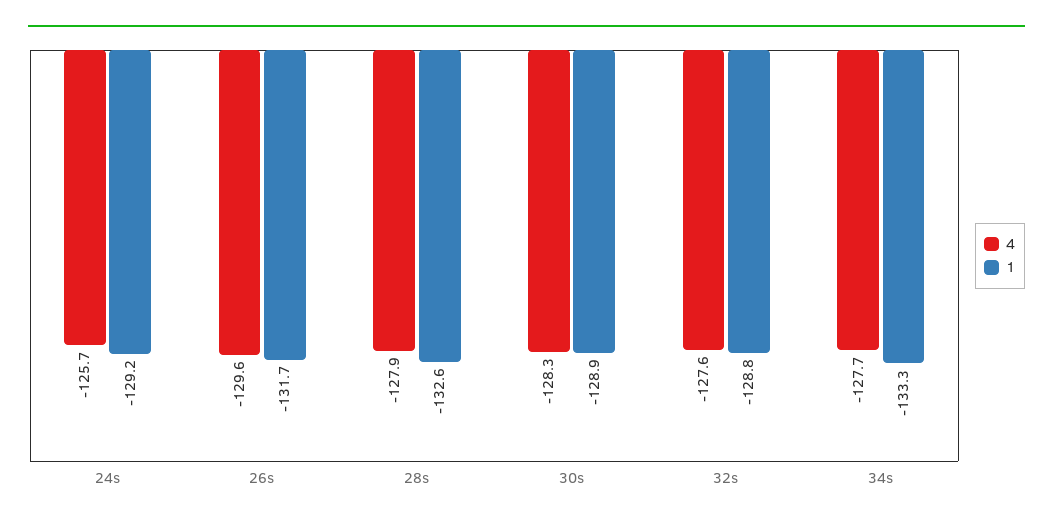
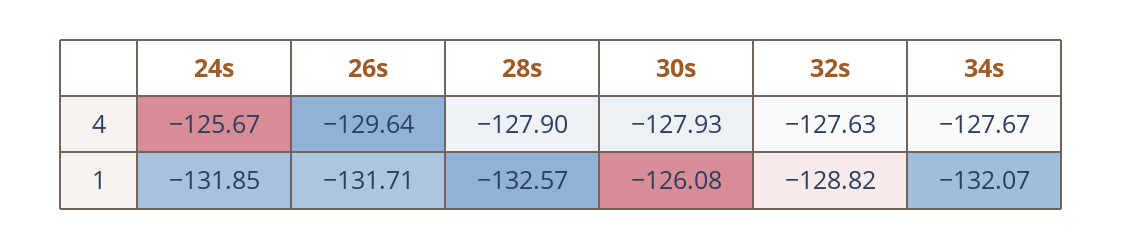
  {
    "4": {
      "24s": -125.67,
      "26s": -129.64,
      "28s": -127.9,
-     "30s": -128.3,
+     "30s": -127.93,
      "32s": -127.63,
      "34s": -127.67
    },
    "1": {
-     "24s": -129.2,
+     "24s": -131.85,
      "26s": -131.71,
      "28s": -132.57,
-     "30s": -128.9,
+     "30s": -126.08,
      "32s": -128.82,
-     "34s": -133.3
+     "34s": -132.07
    }
  }

